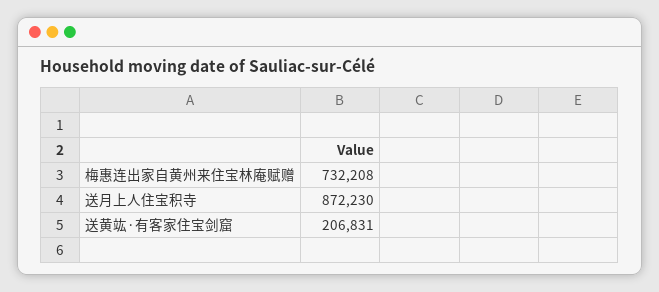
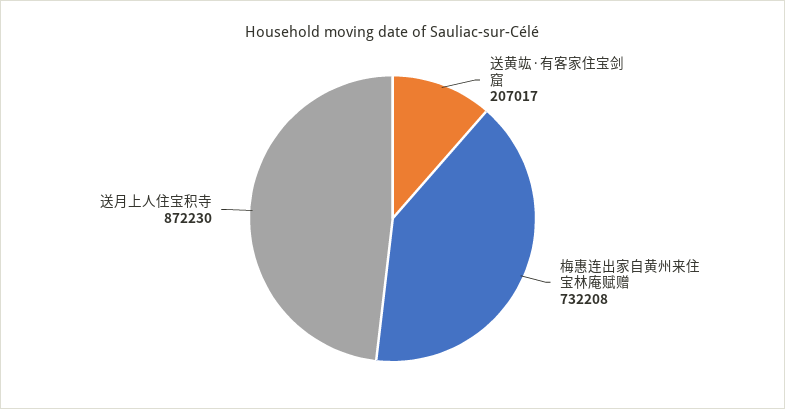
  {
    "梅惠连出家自黄州来住宝林庵赋赠": 732208,
    "送月上人住宝积寺": 872230,
-   "送黄竑·有客家住宝剑窟": 206831
+   "送黄竑·有客家住宝剑窟": 207017
  }

